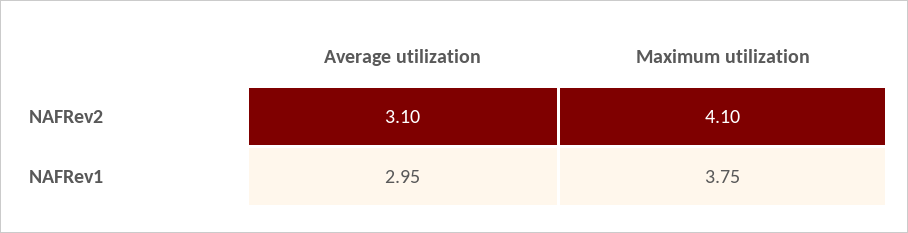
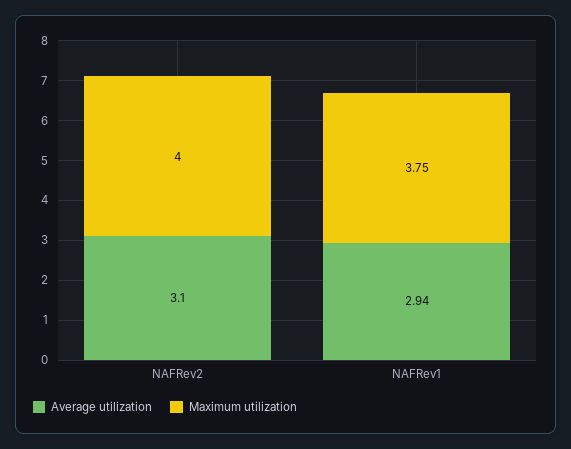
  {
    "Average utilization": {
      "NAFRev2": 3.1,
-     "NAFRev1": 2.95
+     "NAFRev1": 2.94
    },
    "Maximum utilization": {
-     "NAFRev2": 4.1,
+     "NAFRev2": 4,
      "NAFRev1": 3.75
    }
  }

